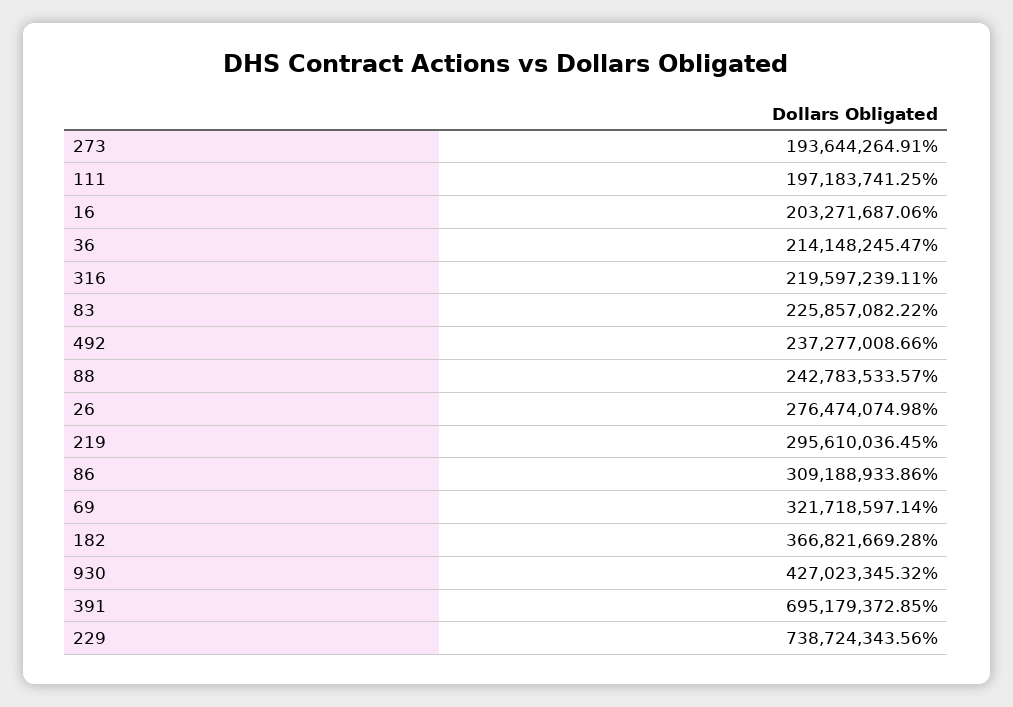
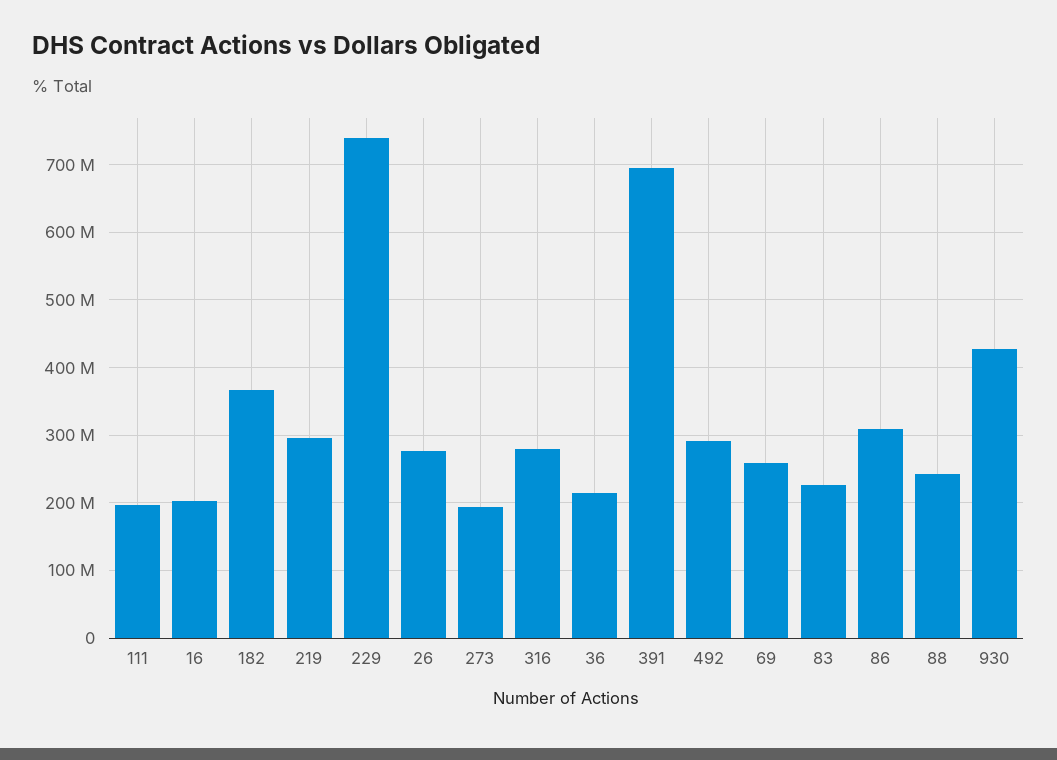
  {
    "273": 193644264.91,
    "111": 197183741.25,
    "16": 203271687.06,
    "36": 214148245.47,
-   "316": 219597239.11,
+   "316": 280000000,
    "83": 225857082.22,
-   "492": 237277008.66,
+   "492": 290000000,
    "88": 242783533.57,
    "26": 276474074.98,
    "219": 295610036.45,
    "86": 309188933.86,
-   "69": 321718597.14,
+   "69": 260000000,
    "182": 366821669.28,
    "930": 427023345.32,
    "391": 695179372.85,
    "229": 738724343.56
  }

